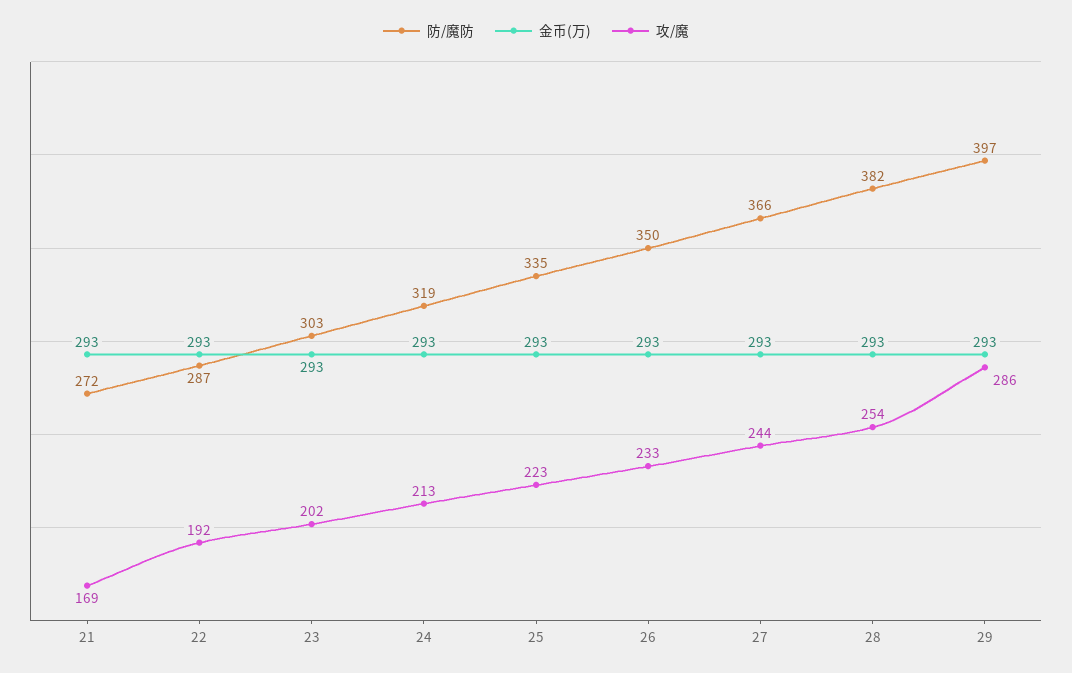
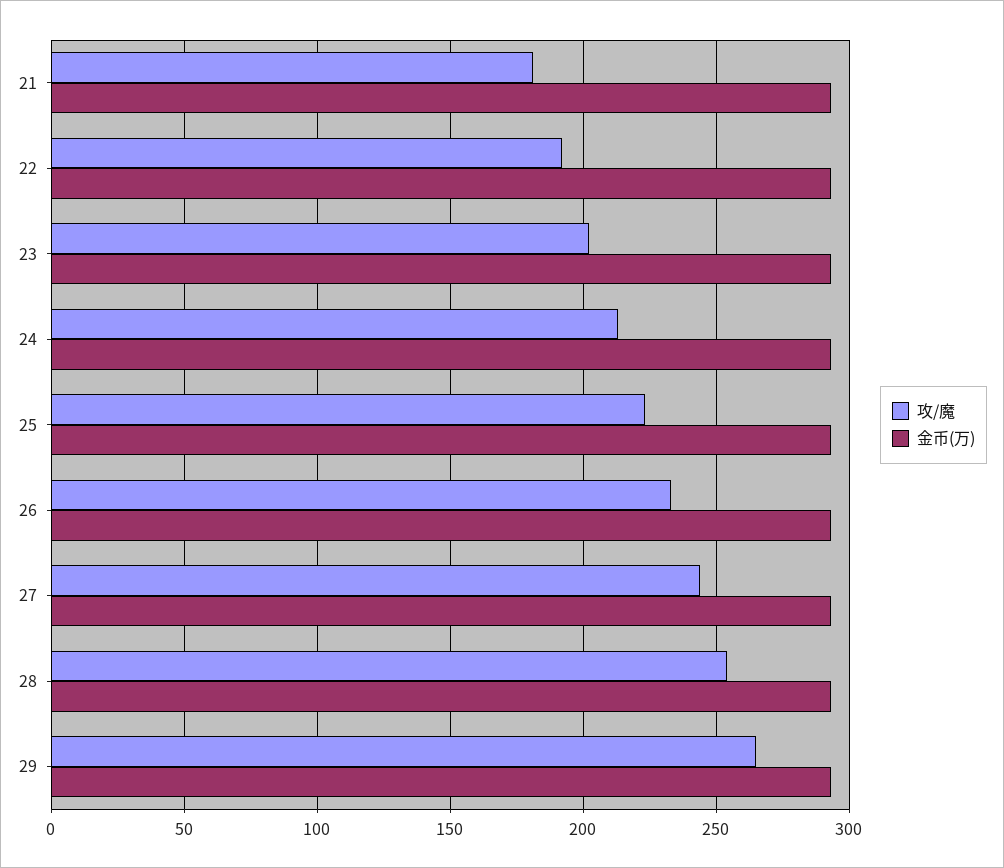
  {
-   "防/魔防": {
-     "21": 272,
-     "22": 287,
-     "23": 303,
-     "24": 319,
-     "25": 335,
-     "26": 350,
-     "27": 366,
-     "28": 382,
-     "29": 397
-   },
    "金币(万)": {
      "21": 293,
      "22": 293,
      "23": 293,
      "24": 293,
      "25": 293,
      "26": 293,
      "27": 293,
      "28": 293,
      "29": 293
    },
    "攻/魔": {
-     "21": 169,
+     "21": 180,
      "22": 192,
      "23": 202,
      "24": 213,
      "25": 223,
      "26": 233,
      "27": 244,
      "28": 254,
-     "29": 286
+     "29": 265
    }
  }

